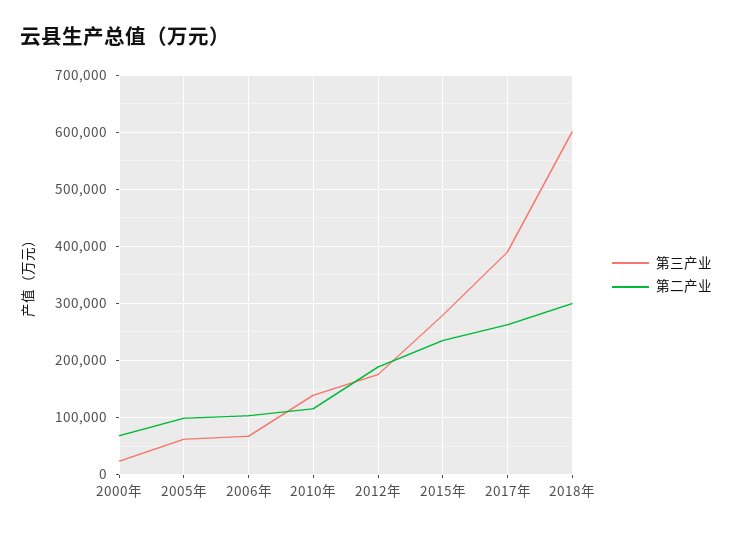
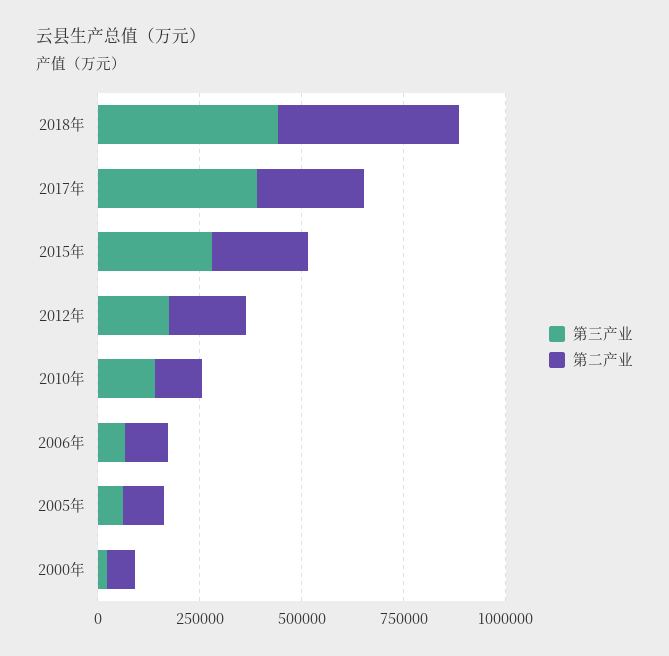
  {
    "第三产业": {
      "2000年": 20000,
      "2005年": 60000,
      "2006年": 60000,
      "2010年": 140000,
      "2012年": 180000,
      "2015年": 280000,
      "2017年": 400000,
-     "2018年": 600000
+     "2018年": 450000
    },
    "第二产业": {
      "2000年": 60000,
      "2005年": 100000,
      "2006年": 100000,
      "2010年": 120000,
      "2012年": 180000,
      "2015年": 240000,
      "2017年": 260000,
-     "2018年": 300000
+     "2018年": 450000
    }
  }

